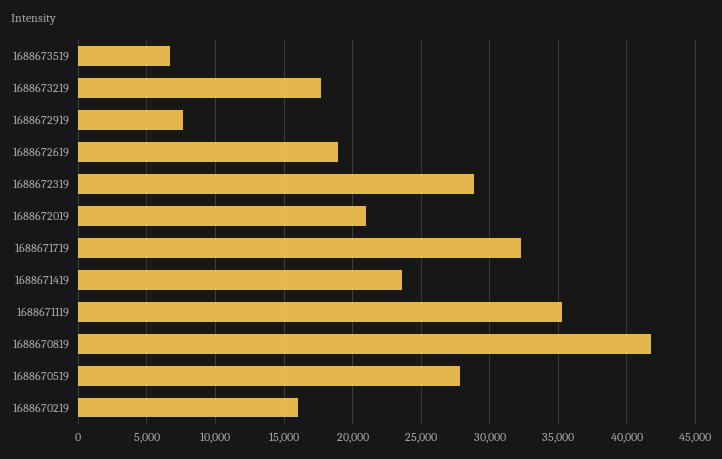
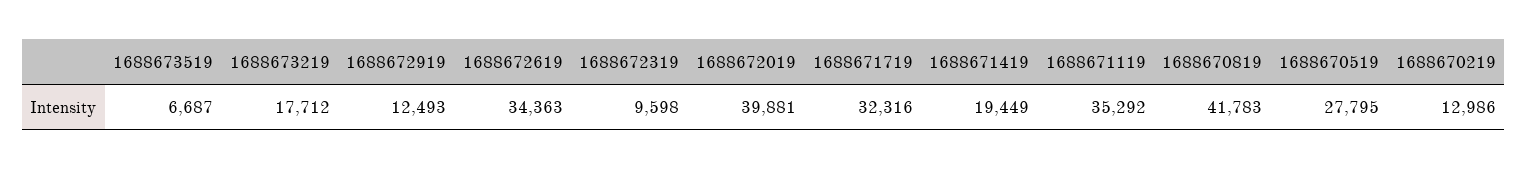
  {
    "1688673519": 6687,
    "1688673219": 17712,
-   "1688672919": 7500,
+   "1688672919": 12493,
-   "1688672619": 19000,
+   "1688672619": 34363,
-   "1688672319": 29000,
+   "1688672319": 9598,
-   "1688672019": 21000,
+   "1688672019": 39881,
    "1688671719": 32316,
-   "1688671419": 23500,
+   "1688671419": 19449,
    "1688671119": 35292,
    "1688670819": 41783,
    "1688670519": 27795,
-   "1688670219": 16000
+   "1688670219": 12986
  }

